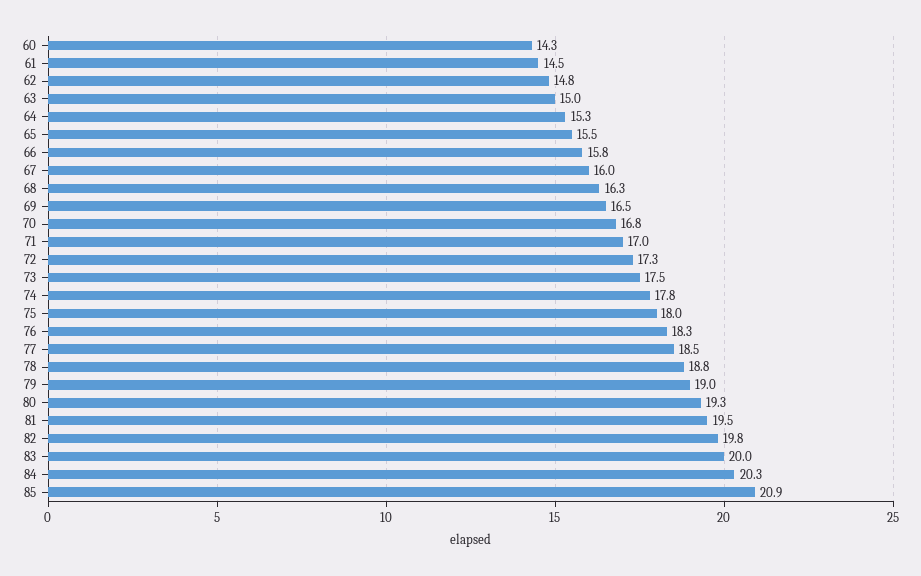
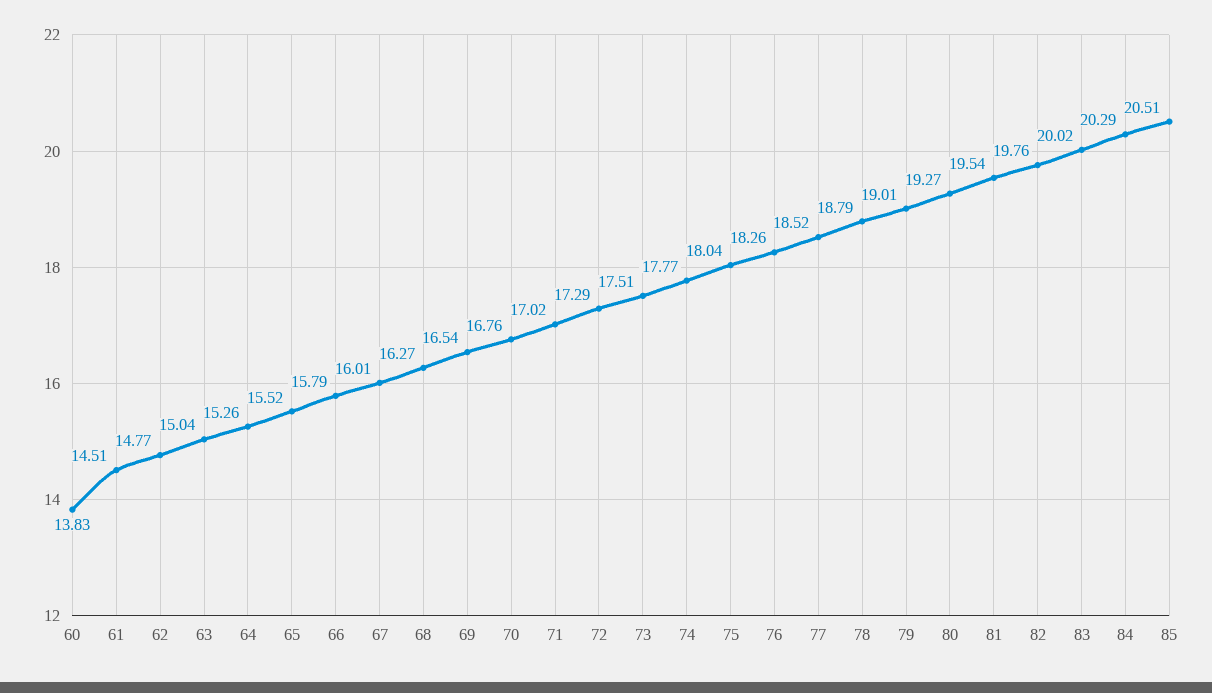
  {
-   "60": 14.3,
+   "60": 13.83,
    "61": 14.51,
    "62": 14.77,
    "63": 15.04,
    "64": 15.26,
    "65": 15.52,
    "66": 15.79,
    "67": 16.01,
    "68": 16.27,
    "69": 16.54,
    "70": 16.76,
    "71": 17.02,
    "72": 17.29,
    "73": 17.51,
    "74": 17.77,
    "75": 18.04,
    "76": 18.26,
    "77": 18.52,
    "78": 18.79,
    "79": 19.01,
    "80": 19.27,
    "81": 19.54,
    "82": 19.76,
    "83": 20.02,
    "84": 20.29,
-   "85": 20.9
+   "85": 20.51
  }

